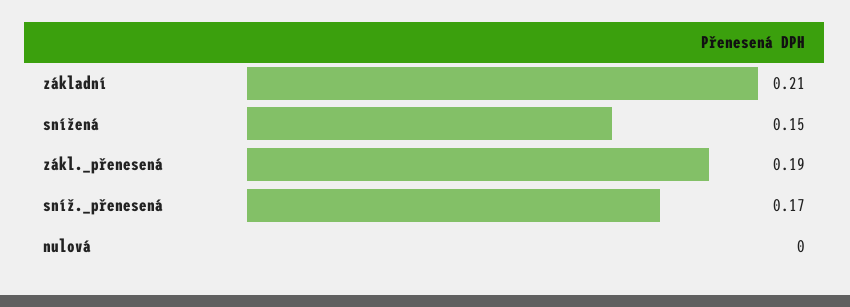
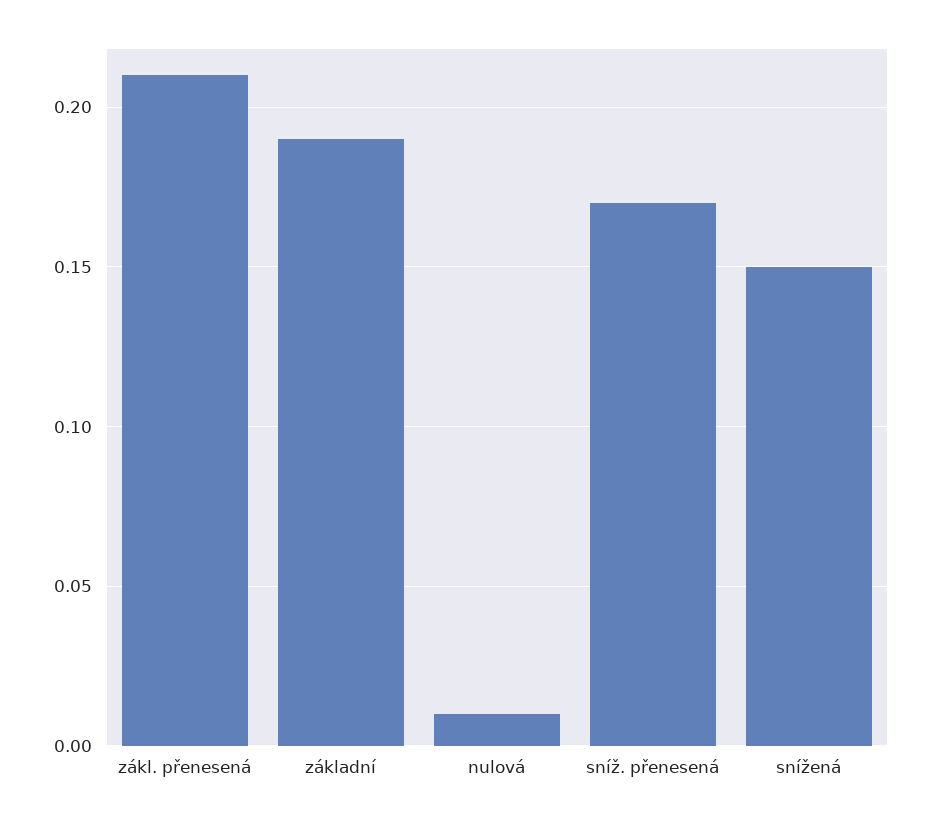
  {
-   "základní": 0.21,
+   "základní": 0.19,
    "snížená": 0.15,
-   "zákl._přenesená": 0.19,
+   "zákl._přenesená": 0.21,
    "sníž._přenesená": 0.17,
-   "nulová": 0
+   "nulová": 0.01
  }

